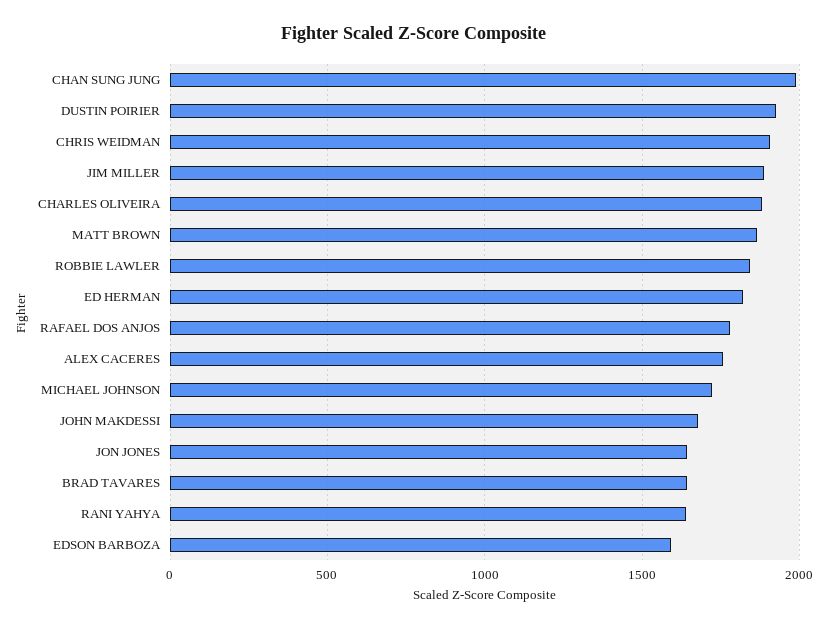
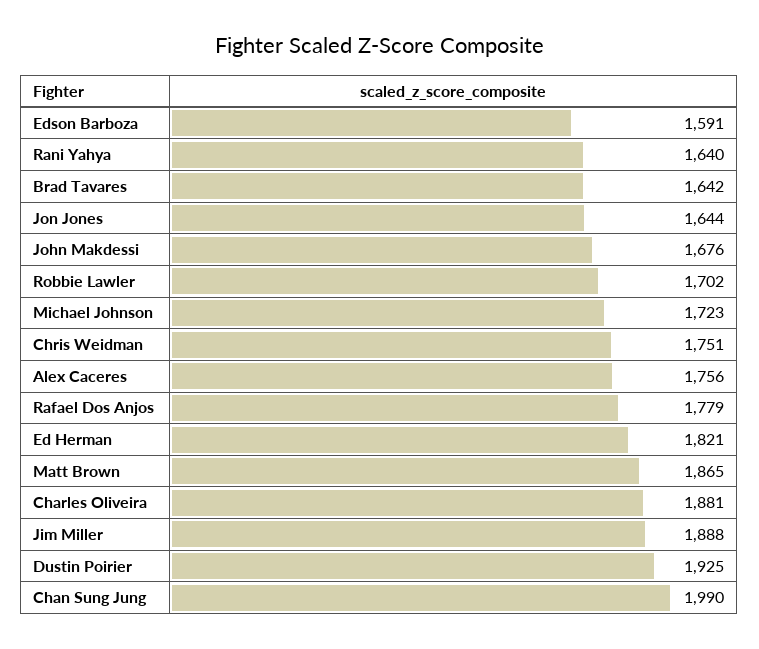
  {
    "CHAN SUNG JUNG": 1990,
    "DUSTIN POIRIER": 1925,
-   "CHRIS WEIDMAN": 1900,
+   "CHRIS WEIDMAN": 1751,
    "JIM MILLER": 1888,
    "CHARLES OLIVEIRA": 1881,
    "MATT BROWN": 1865,
-   "ROBBIE LAWLER": 1850,
+   "ROBBIE LAWLER": 1702,
    "ED HERMAN": 1821,
    "RAFAEL DOS ANJOS": 1779,
    "ALEX CACERES": 1756,
    "MICHAEL JOHNSON": 1723,
    "JOHN MAKDESSI": 1676,
    "JON JONES": 1644,
    "BRAD TAVARES": 1642,
    "RANI YAHYA": 1640,
    "EDSON BARBOZA": 1591
  }

